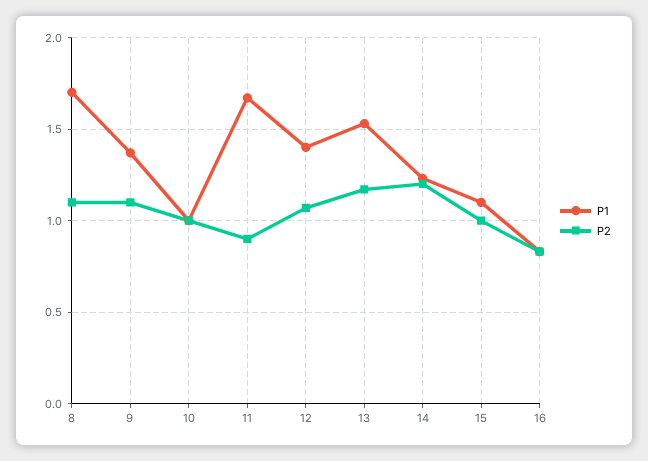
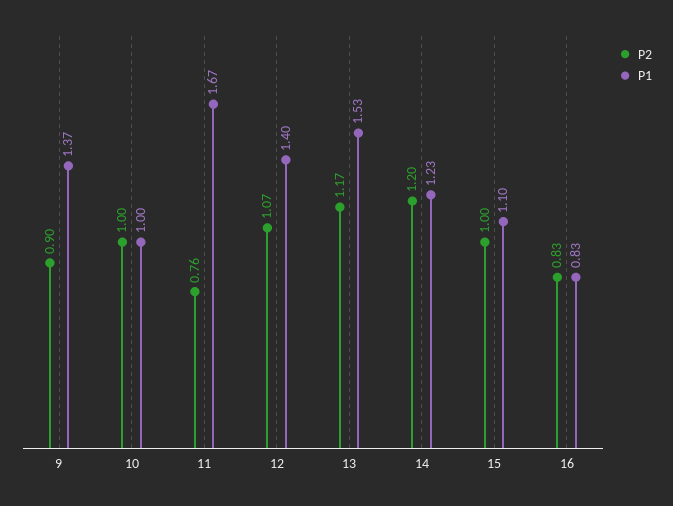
  {
    "P1": {
-     "8": 1.7,
      "9": 1.37,
      "10": 1,
      "11": 1.67,
      "12": 1.4,
      "13": 1.53,
      "14": 1.23,
      "15": 1.1,
      "16": 0.83
    },
    "P2": {
-     "8": 1.1,
-     "9": 1.1,
+     "9": 0.9,
      "10": 1,
-     "11": 0.9,
+     "11": 0.76,
      "12": 1.07,
      "13": 1.17,
      "14": 1.2,
      "15": 1,
      "16": 0.83
    }
  }

